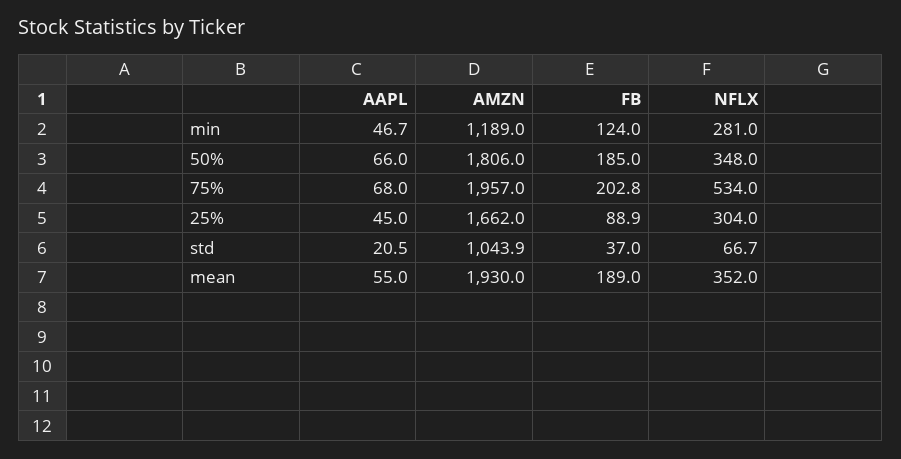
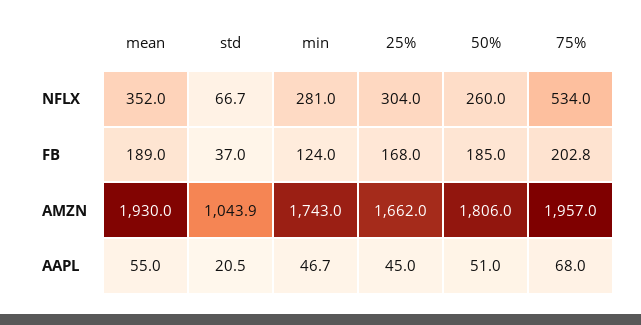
  {
    "AAPL": {
      "min": 46.7,
-     "50%": 66,
+     "50%": 51,
      "75%": 68,
      "25%": 45,
      "std": 20.5,
      "mean": 55
    },
    "AMZN": {
-     "min": 1189,
+     "min": 1743,
      "50%": 1806,
      "75%": 1957,
      "25%": 1662,
      "std": 1043.9,
      "mean": 1930
    },
    "FB": {
      "min": 124,
      "50%": 185,
      "75%": 202.8,
-     "25%": 88.9,
+     "25%": 168,
      "std": 37,
      "mean": 189
    },
    "NFLX": {
      "min": 281,
-     "50%": 348,
+     "50%": 260,
      "75%": 534,
      "25%": 304,
      "std": 66.7,
      "mean": 352
    }
  }

